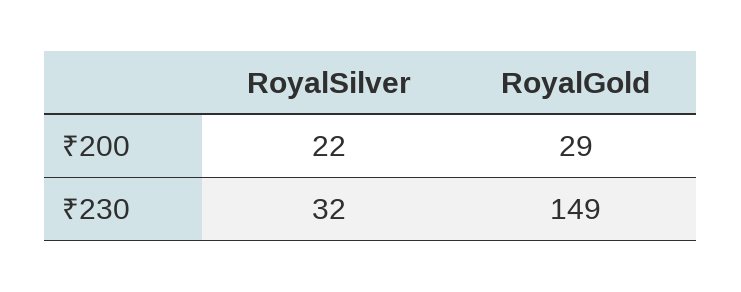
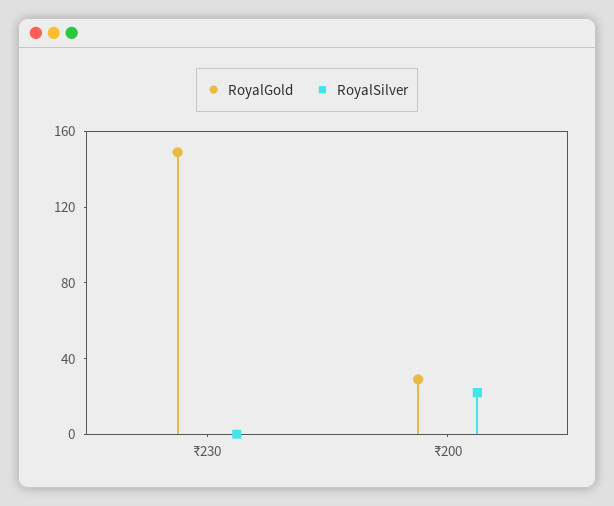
  {
    "RoyalSilver": {
      "₹200": 22,
-     "₹230": 32
+     "₹230": 0
    },
    "RoyalGold": {
      "₹200": 29,
      "₹230": 149
    }
  }

